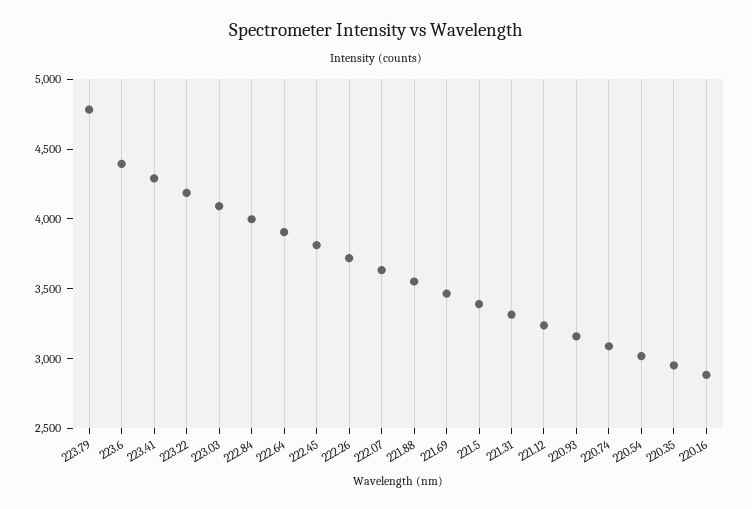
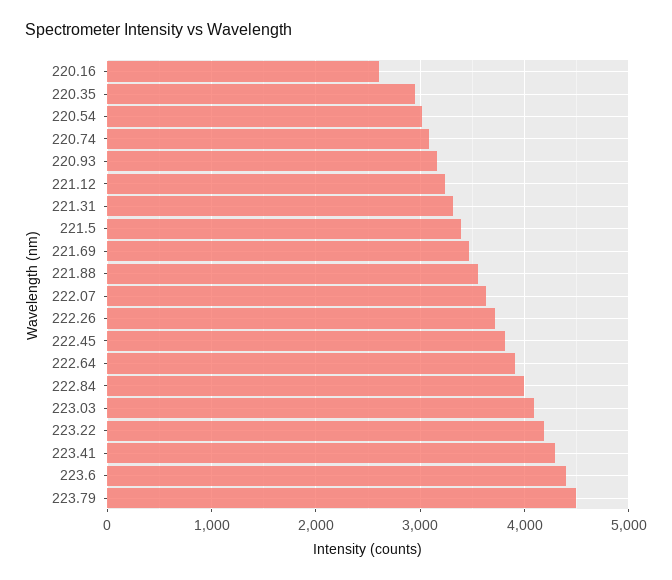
  {
-   "223.79": 4800,
+   "223.79": 4500,
    "223.6": 4400,
    "223.41": 4300,
    "223.22": 4200,
    "223.03": 4100,
    "222.84": 4000,
    "222.64": 3900,
    "222.45": 3800,
    "222.26": 3700,
    "222.07": 3600,
    "221.88": 3600,
    "221.69": 3500,
    "221.5": 3400,
    "221.31": 3300,
    "221.12": 3200,
    "220.93": 3200,
    "220.74": 3100,
    "220.54": 3000,
    "220.35": 3000,
-   "220.16": 2900
+   "220.16": 2600
  }

